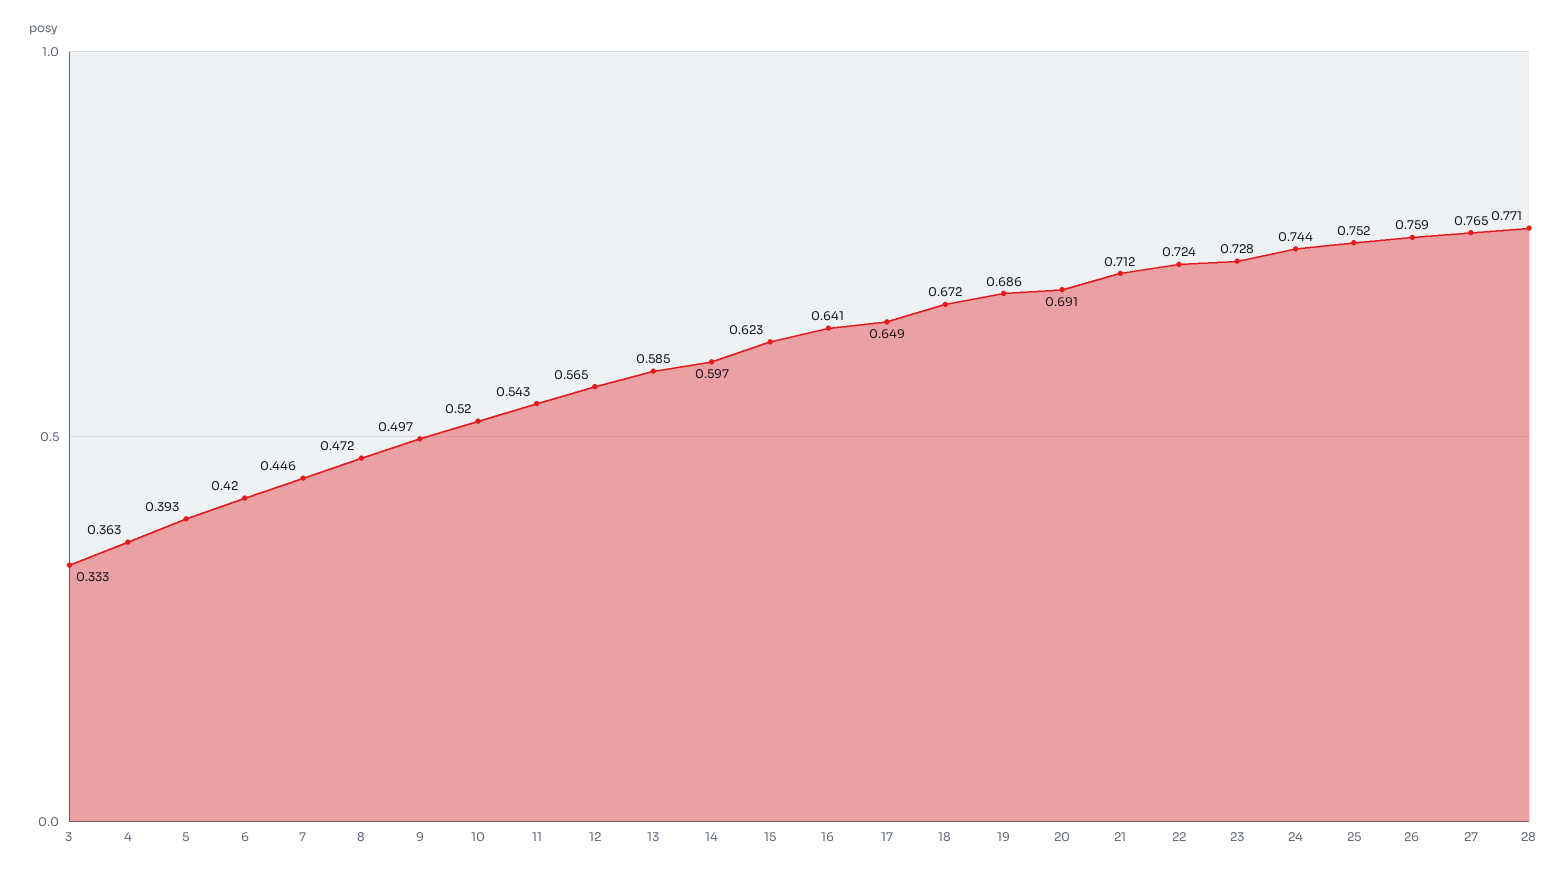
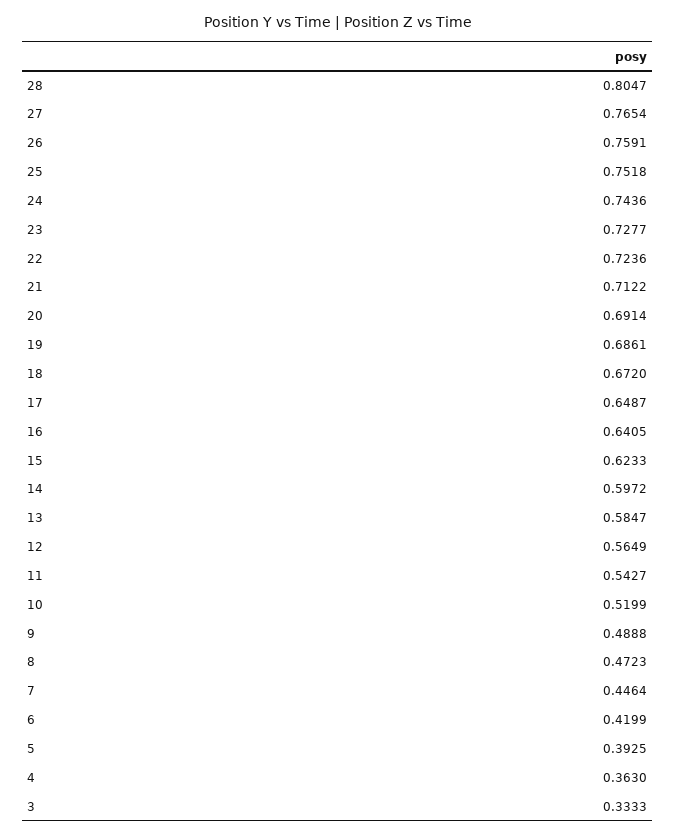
  {
    "3": 0.3333,
    "4": 0.363,
    "5": 0.3925,
    "6": 0.4199,
    "7": 0.4464,
    "8": 0.4723,
-   "9": 0.497,
+   "9": 0.4888,
    "10": 0.5199,
    "11": 0.5427,
    "12": 0.5649,
    "13": 0.5847,
    "14": 0.5972,
    "15": 0.6233,
    "16": 0.6405,
    "17": 0.6487,
    "18": 0.672,
    "19": 0.6861,
    "20": 0.6914,
    "21": 0.7122,
    "22": 0.7236,
    "23": 0.7277,
    "24": 0.7436,
    "25": 0.7518,
    "26": 0.7591,
    "27": 0.7654,
-   "28": 0.771
+   "28": 0.8047
  }

